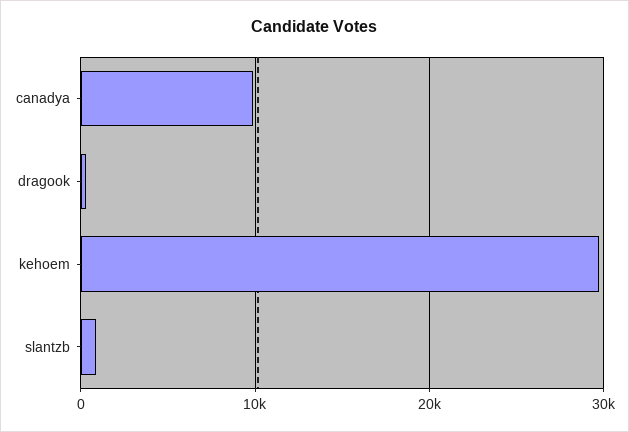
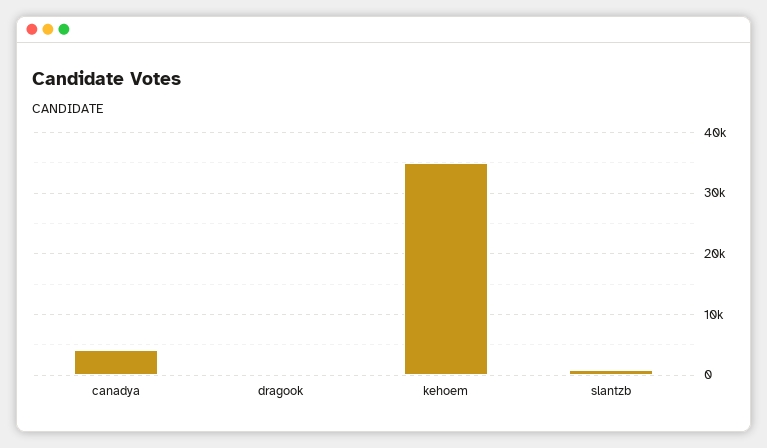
  {
-   "canadya": 10000,
+   "canadya": 4000,
    "dragook": 0,
-   "kehoem": 30000,
+   "kehoem": 35000,
    "slantzb": 1000
  }

